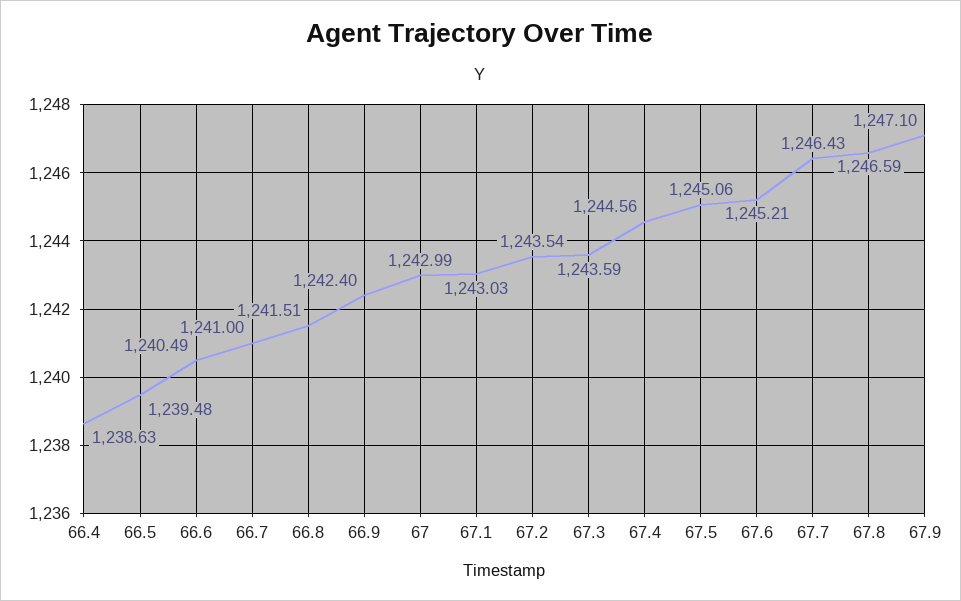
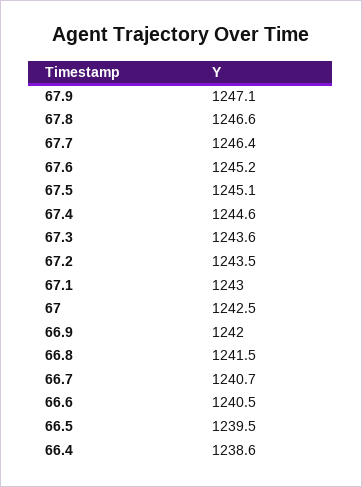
  {
    "66.4": 1238.63,
    "66.5": 1239.48,
    "66.6": 1240.49,
-   "66.7": 1241,
+   "66.7": 1240.7,
    "66.8": 1241.51,
-   "66.9": 1242.4,
+   "66.9": 1242,
-   "67": 1242.99,
+   "67": 1242.5,
    "67.1": 1243.03,
    "67.2": 1243.54,
    "67.3": 1243.59,
    "67.4": 1244.56,
    "67.5": 1245.06,
    "67.6": 1245.21,
    "67.7": 1246.43,
    "67.8": 1246.59,
    "67.9": 1247.1
  }

